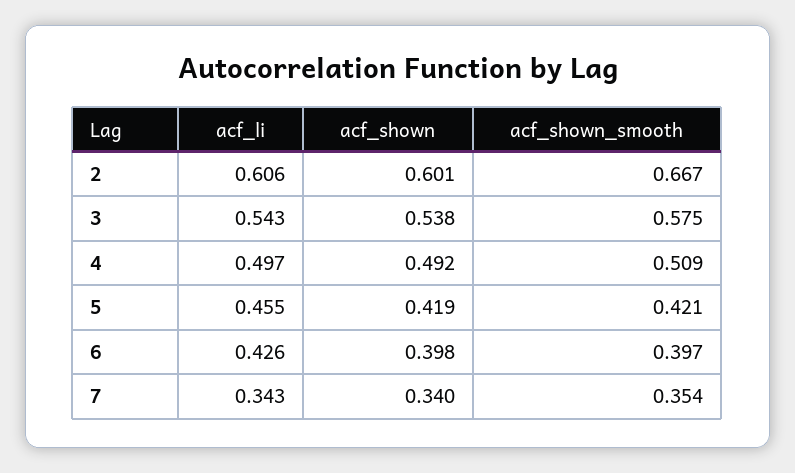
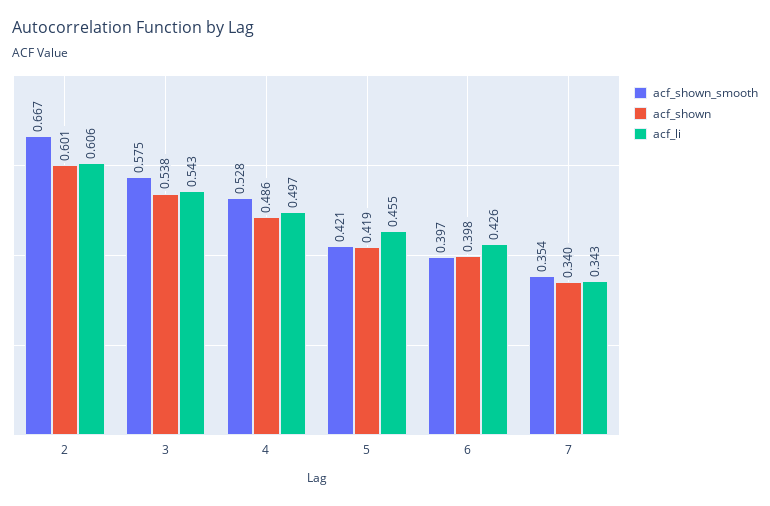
  {
    "acf_li": {
      "2": 0.606,
      "3": 0.543,
      "4": 0.497,
      "5": 0.455,
      "6": 0.426,
      "7": 0.343
    },
    "acf_shown": {
      "2": 0.601,
      "3": 0.538,
-     "4": 0.492,
+     "4": 0.486,
      "5": 0.419,
      "6": 0.398,
      "7": 0.34
    },
    "acf_shown_smooth": {
      "2": 0.667,
      "3": 0.575,
-     "4": 0.509,
+     "4": 0.528,
      "5": 0.421,
      "6": 0.397,
      "7": 0.354
    }
  }

